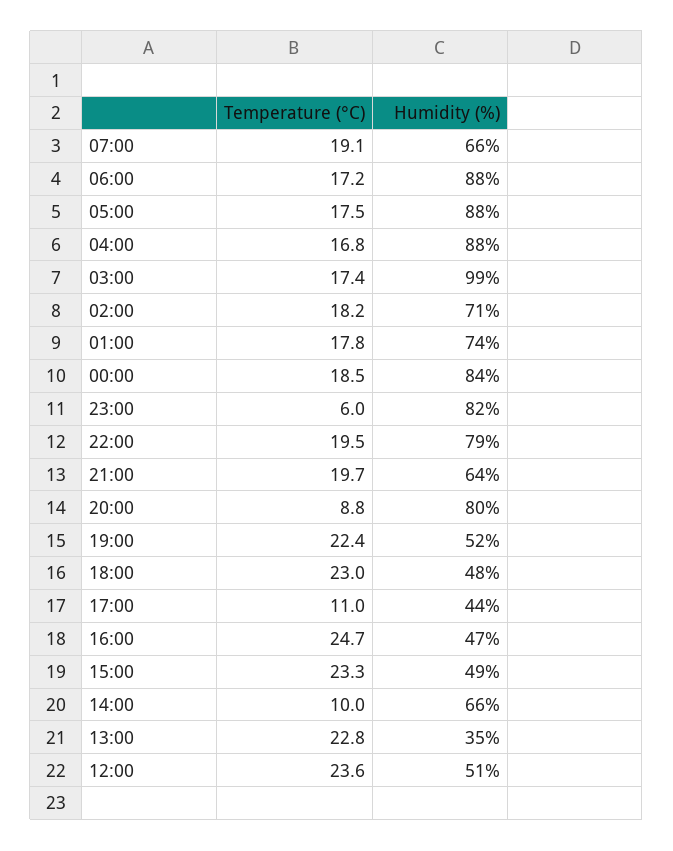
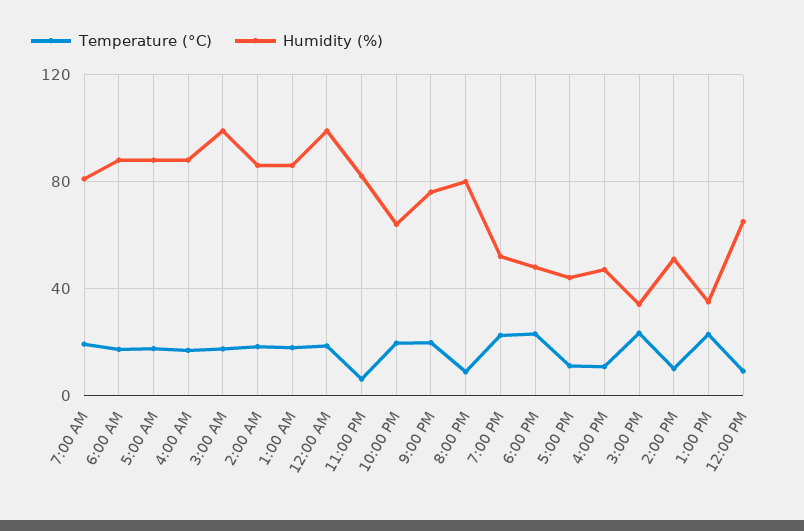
  {
    "Temperature (°C)": {
      "07:00": 19.1,
      "06:00": 17.2,
      "05:00": 17.5,
      "04:00": 16.8,
      "03:00": 17.4,
      "02:00": 18.2,
      "01:00": 17.8,
      "00:00": 18.5,
      "23:00": 6,
      "22:00": 19.5,
      "21:00": 19.7,
      "20:00": 8.8,
      "19:00": 22.4,
      "18:00": 23,
      "17:00": 11,
-     "16:00": 24.7,
+     "16:00": 10,
      "15:00": 23.3,
      "14:00": 10,
      "13:00": 22.8,
-     "12:00": 23.6
+     "12:00": 10
    },
    "Humidity (%)": {
-     "07:00": 66,
+     "07:00": 80,
      "06:00": 88,
      "05:00": 88,
      "04:00": 88,
      "03:00": 99,
-     "02:00": 71,
+     "02:00": 85,
-     "01:00": 74,
+     "01:00": 85,
-     "00:00": 84,
+     "00:00": 100,
      "23:00": 82,
-     "22:00": 79,
+     "22:00": 65,
-     "21:00": 64,
+     "21:00": 75,
      "20:00": 80,
      "19:00": 52,
      "18:00": 48,
      "17:00": 44,
      "16:00": 47,
-     "15:00": 49,
+     "15:00": 35,
-     "14:00": 66,
+     "14:00": 50,
      "13:00": 35,
-     "12:00": 51
+     "12:00": 65
    }
  }

